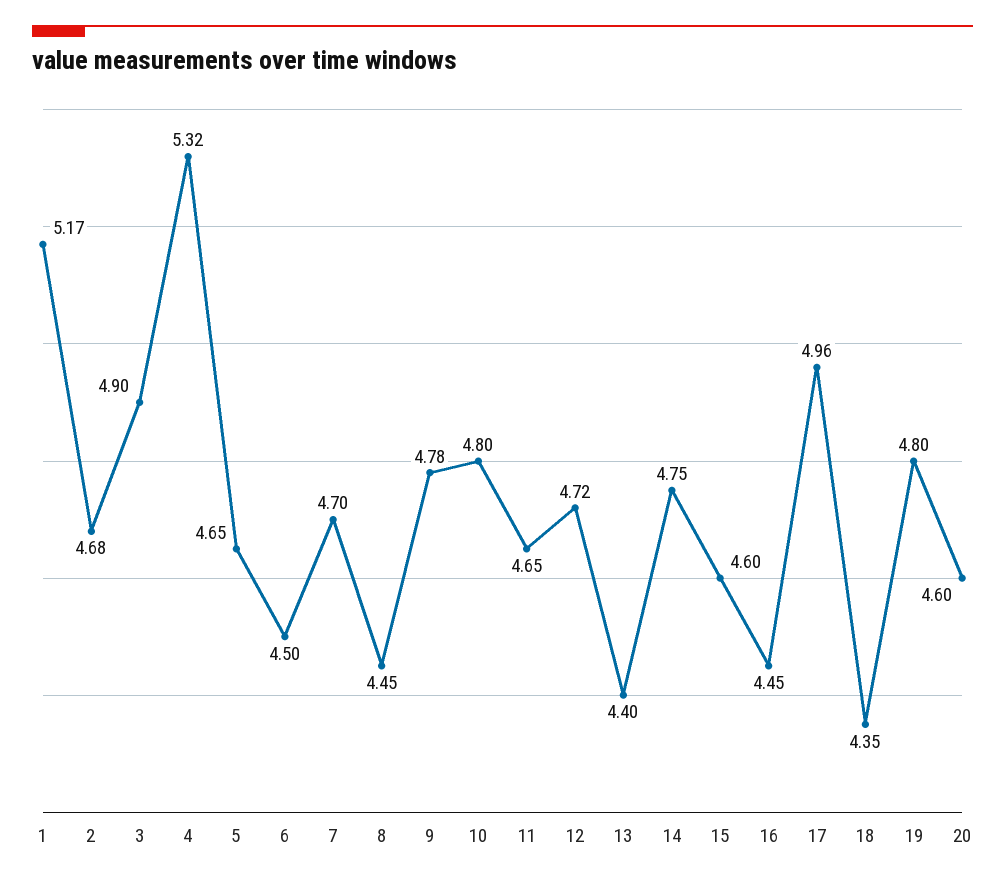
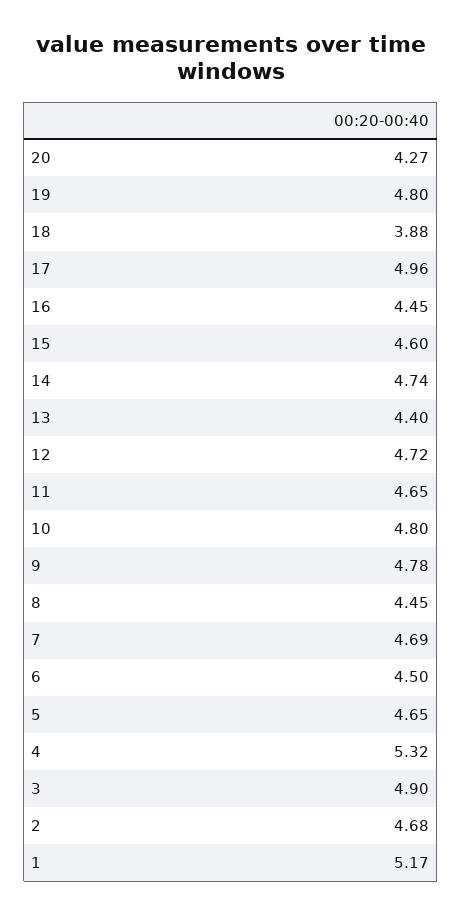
  {
    "1": 5.17,
    "2": 4.68,
    "3": 4.9,
    "4": 5.32,
    "5": 4.65,
    "6": 4.5,
-   "7": 4.7,
+   "7": 4.69,
    "8": 4.45,
    "9": 4.78,
    "10": 4.8,
    "11": 4.65,
    "12": 4.72,
    "13": 4.4,
-   "14": 4.75,
+   "14": 4.74,
    "15": 4.6,
    "16": 4.45,
    "17": 4.96,
-   "18": 4.35,
+   "18": 3.88,
    "19": 4.8,
-   "20": 4.6
+   "20": 4.27
  }

